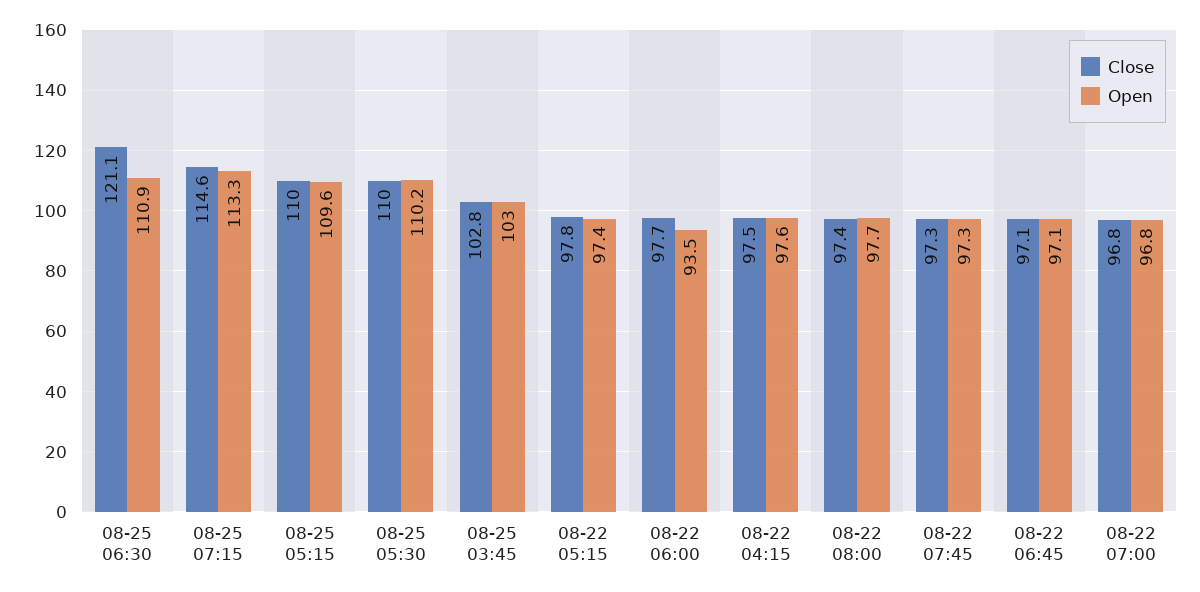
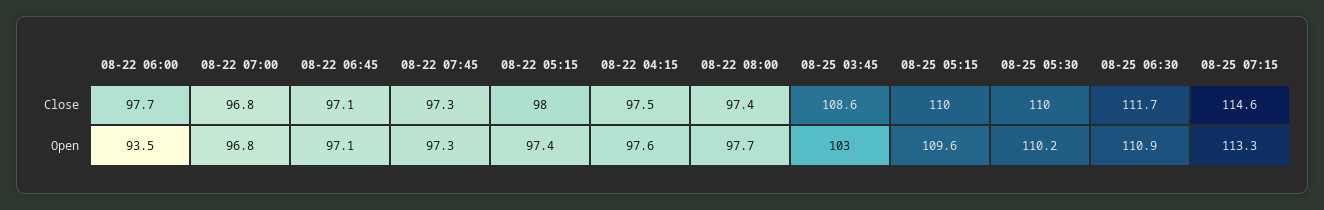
  {
    "Close": {
-     "08-25 06:30": 121.1,
+     "08-25 06:30": 111.7,
      "08-25 07:15": 114.6,
      "08-25 05:15": 110,
      "08-25 05:30": 110,
-     "08-25 03:45": 102.8,
+     "08-25 03:45": 108.6,
-     "08-22 05:15": 97.8,
+     "08-22 05:15": 98,
      "08-22 06:00": 97.7,
      "08-22 04:15": 97.5,
      "08-22 08:00": 97.4,
      "08-22 07:45": 97.3,
      "08-22 06:45": 97.1,
      "08-22 07:00": 96.8
    },
    "Open": {
      "08-25 06:30": 110.9,
      "08-25 07:15": 113.3,
      "08-25 05:15": 109.6,
      "08-25 05:30": 110.2,
      "08-25 03:45": 103,
      "08-22 05:15": 97.4,
      "08-22 06:00": 93.5,
      "08-22 04:15": 97.6,
      "08-22 08:00": 97.7,
      "08-22 07:45": 97.3,
      "08-22 06:45": 97.1,
      "08-22 07:00": 96.8
    }
  }

